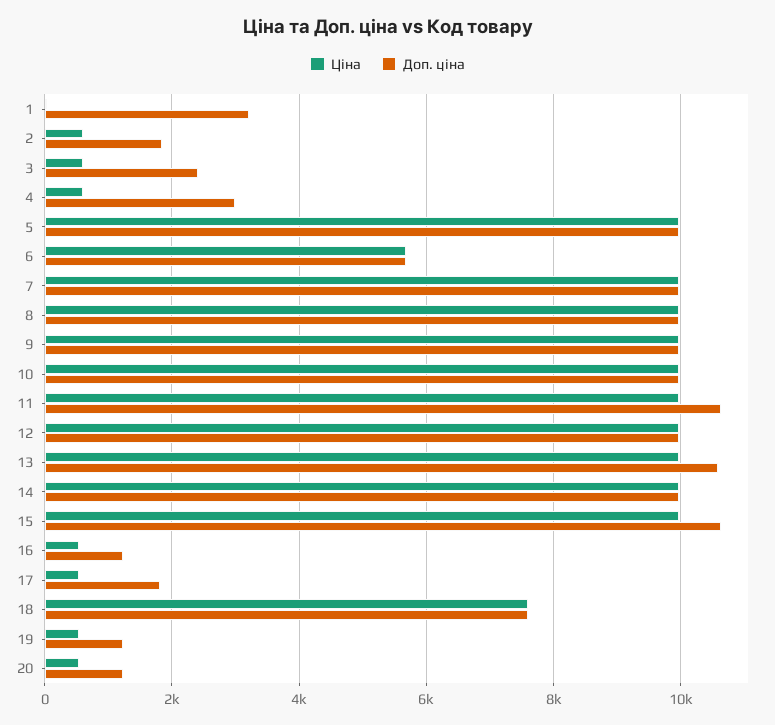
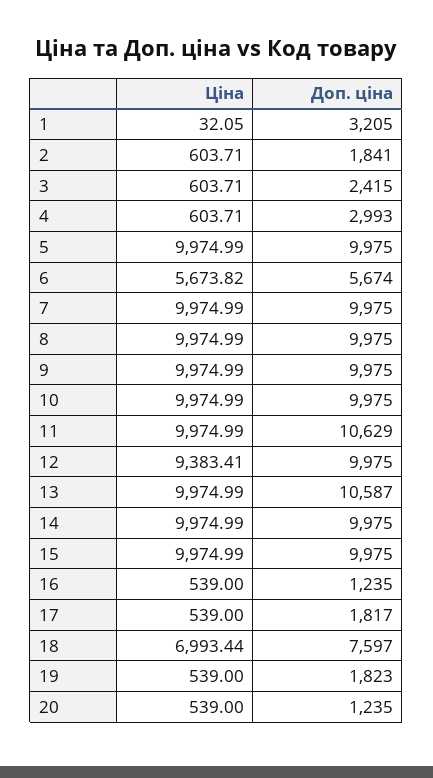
  {
    "Ціна": {
      "1": 32.05,
      "2": 603.71,
      "3": 603.71,
      "4": 603.71,
      "5": 9974.99,
      "6": 5673.82,
      "7": 9974.99,
      "8": 9974.99,
      "9": 9974.99,
      "10": 9974.99,
      "11": 9974.99,
-     "12": 10000,
+     "12": 9383.41,
      "13": 9974.99,
      "14": 9974.99,
      "15": 9974.99,
      "16": 539,
      "17": 539,
-     "18": 7600,
+     "18": 6993.44,
      "19": 539,
      "20": 539
    },
    "Доп. ціна": {
      "1": 3205,
      "2": 1841,
      "3": 2415,
      "4": 2993,
      "5": 9975,
      "6": 5674,
      "7": 9975,
      "8": 9975,
      "9": 9975,
      "10": 9975,
      "11": 10629,
      "12": 9975,
      "13": 10587,
      "14": 9975,
-     "15": 10600,
+     "15": 9975,
      "16": 1235,
      "17": 1817,
      "18": 7597,
-     "19": 1200,
+     "19": 1823,
      "20": 1235
    }
  }

